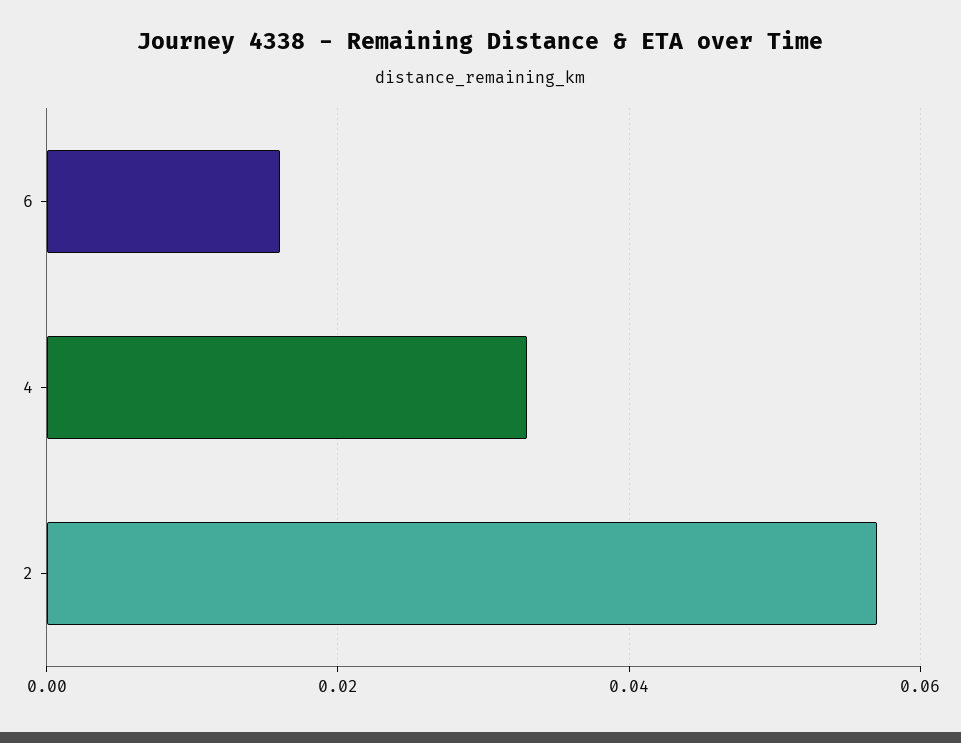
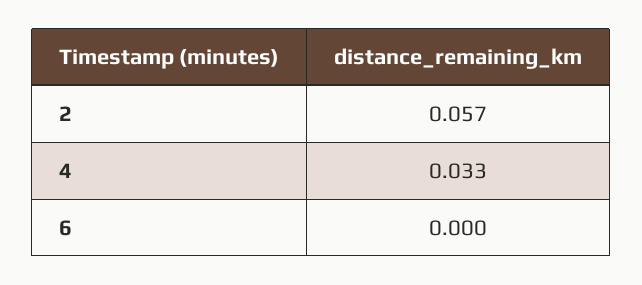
  {
-   "6": 0.015,
+   "6": 0,
    "4": 0.033,
    "2": 0.057
  }

